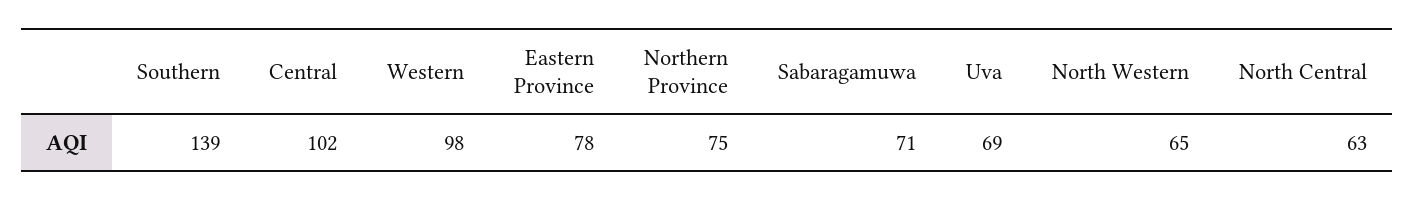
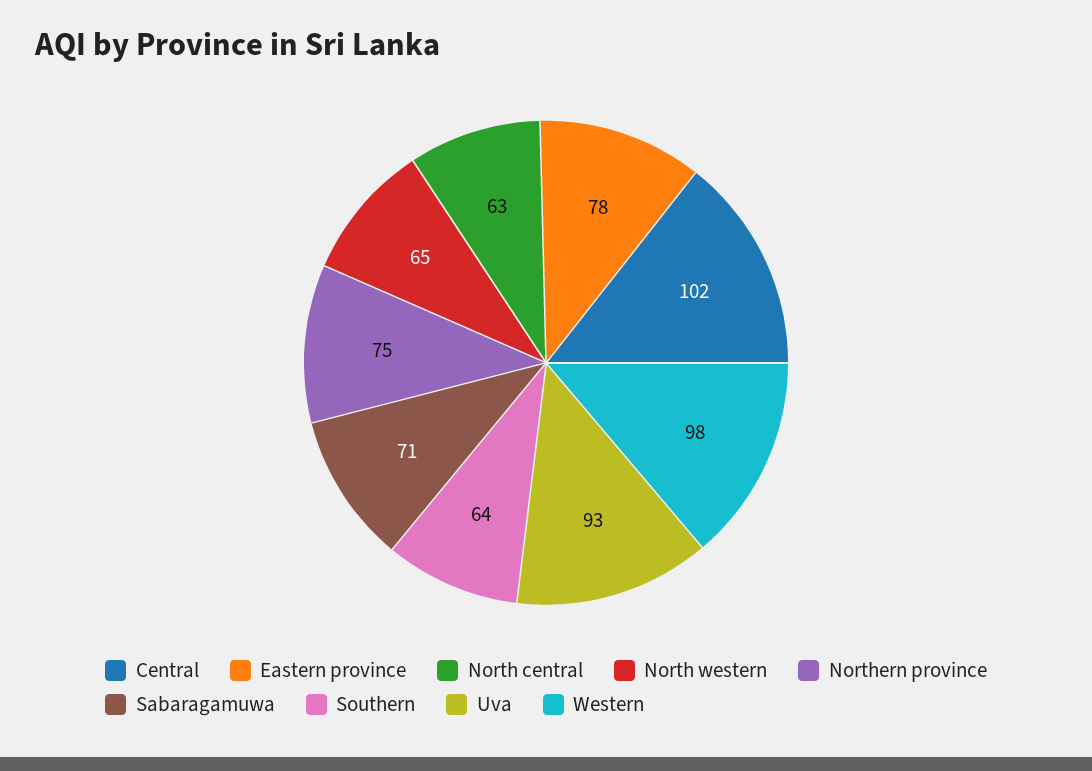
  {
-   "Southern": 139,
+   "Southern": 64,
    "Central": 102,
    "Western": 98,
    "Eastern Province": 78,
    "Northern Province": 75,
    "Sabaragamuwa": 71,
-   "Uva": 69,
+   "Uva": 93,
    "North Western": 65,
    "North Central": 63
  }

